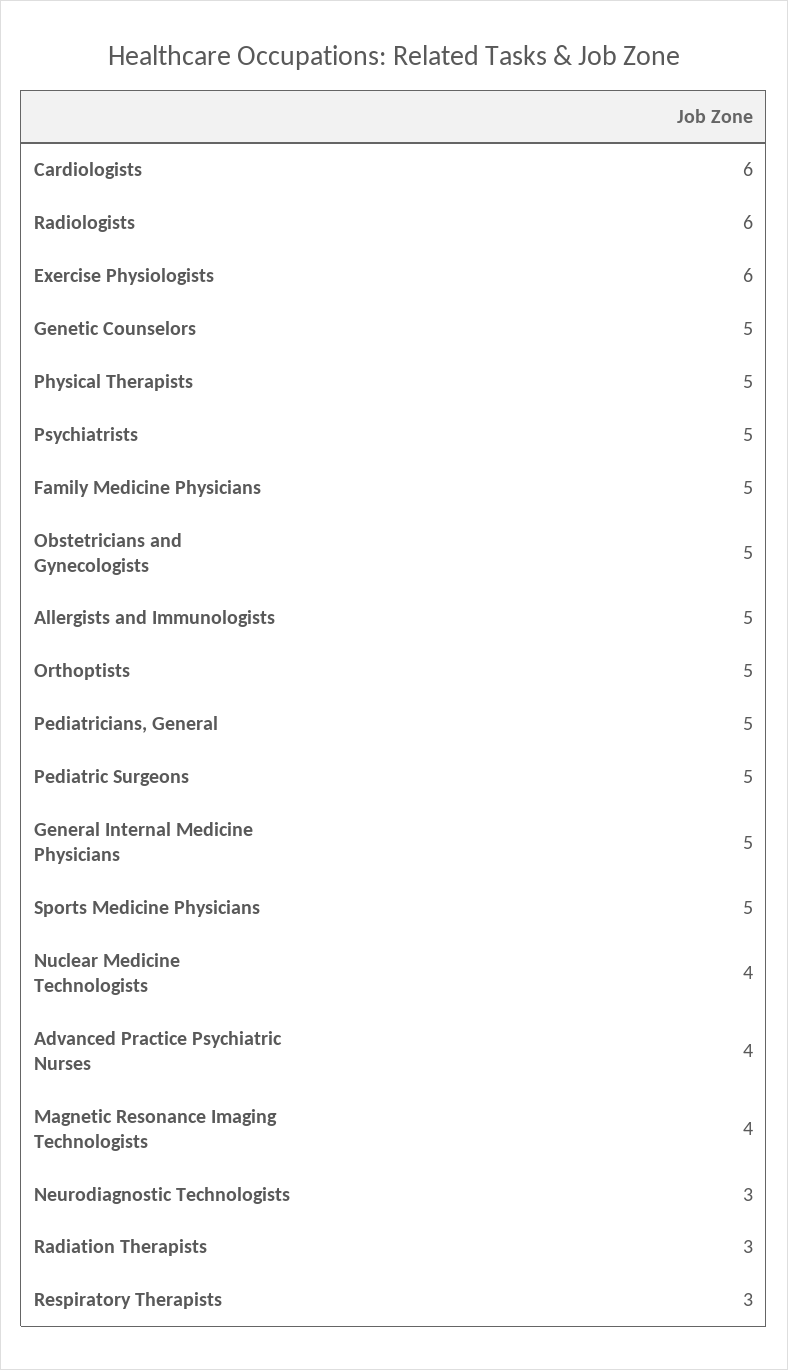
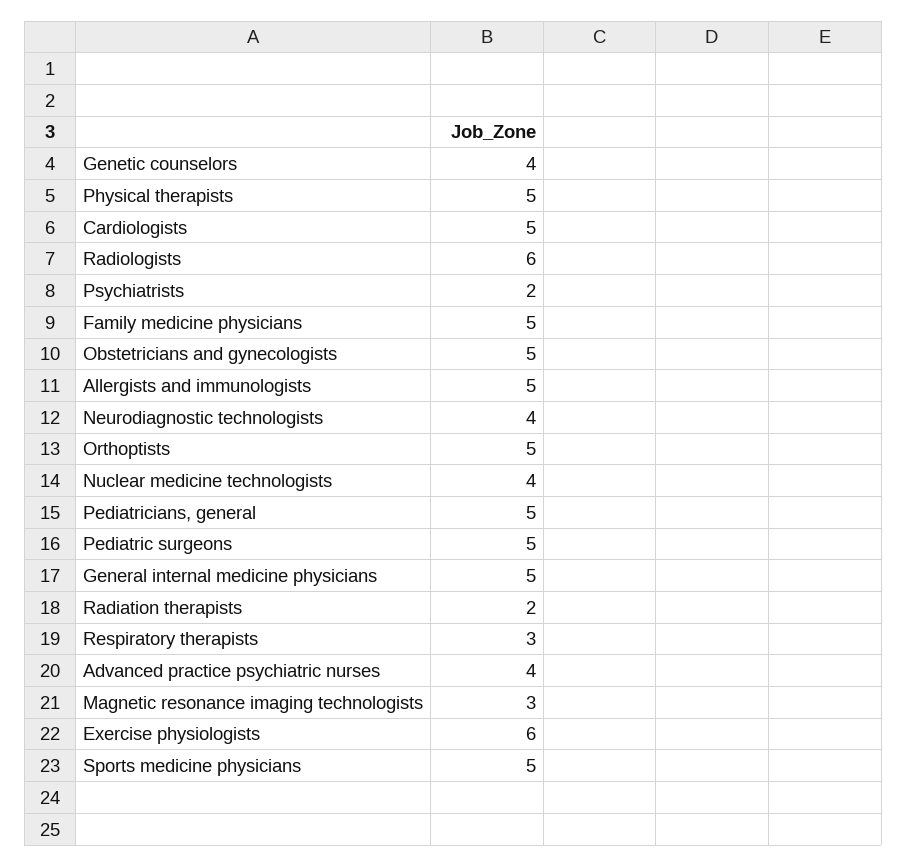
  {
-   "Cardiologists": 6,
+   "Cardiologists": 5,
    "Radiologists": 6,
    "Exercise Physiologists": 6,
-   "Genetic Counselors": 5,
+   "Genetic Counselors": 4,
    "Physical Therapists": 5,
-   "Psychiatrists": 5,
+   "Psychiatrists": 2,
    "Family Medicine Physicians": 5,
    "Obstetricians and Gynecologists": 5,
    "Allergists and Immunologists": 5,
    "Orthoptists": 5,
    "Pediatricians, General": 5,
    "Pediatric Surgeons": 5,
    "General Internal Medicine Physicians": 5,
    "Sports Medicine Physicians": 5,
    "Nuclear Medicine Technologists": 4,
    "Advanced Practice Psychiatric Nurses": 4,
-   "Magnetic Resonance Imaging Technologists": 4,
+   "Magnetic Resonance Imaging Technologists": 3,
-   "Neurodiagnostic Technologists": 3,
+   "Neurodiagnostic Technologists": 4,
-   "Radiation Therapists": 3,
+   "Radiation Therapists": 2,
    "Respiratory Therapists": 3
  }

